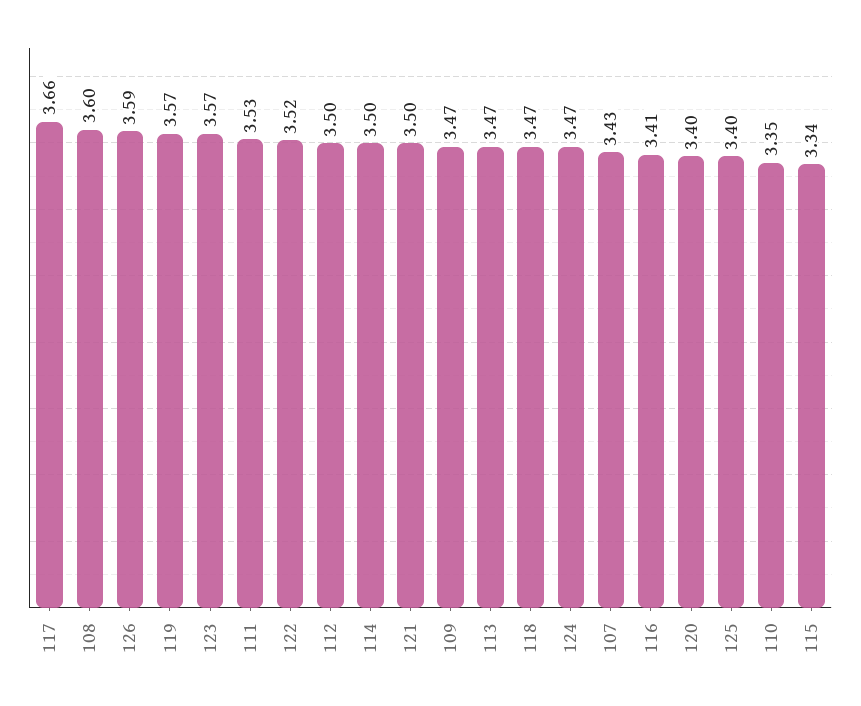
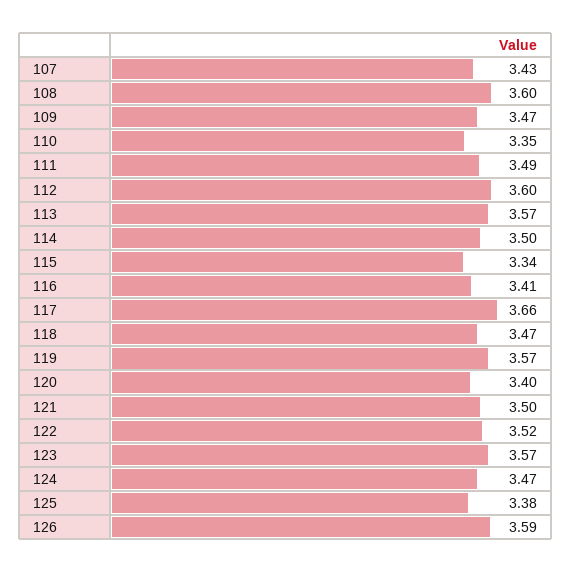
  {
    "117": 3.66,
    "108": 3.6,
    "126": 3.59,
    "119": 3.57,
    "123": 3.57,
-   "111": 3.53,
+   "111": 3.49,
    "122": 3.52,
-   "112": 3.5,
+   "112": 3.6,
    "114": 3.5,
    "121": 3.5,
    "109": 3.47,
-   "113": 3.47,
+   "113": 3.57,
    "118": 3.47,
    "124": 3.47,
    "107": 3.43,
    "116": 3.41,
    "120": 3.4,
-   "125": 3.4,
+   "125": 3.38,
    "110": 3.35,
    "115": 3.34
  }

